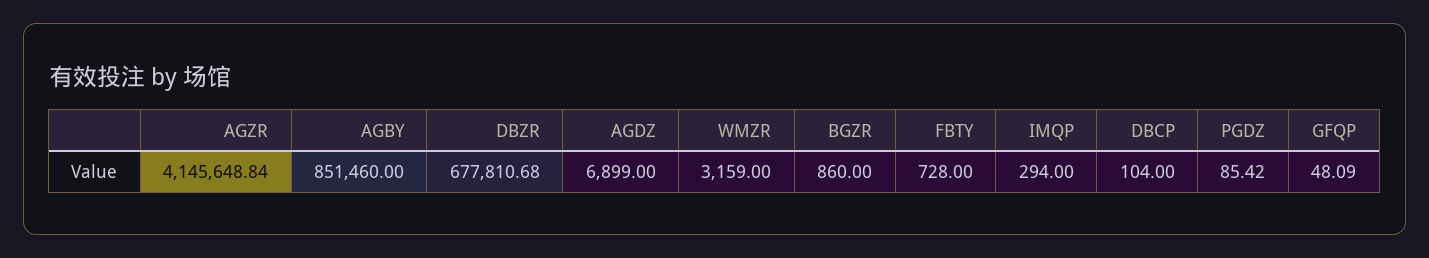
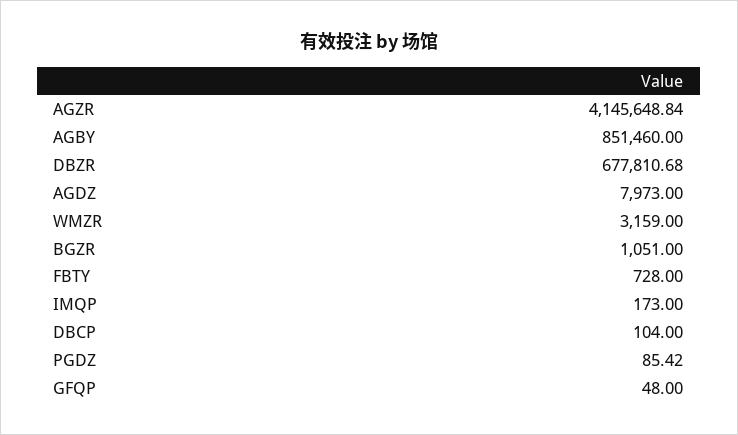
  {
    "AGZR": 4145648.84,
    "AGBY": 851460,
    "DBZR": 677810.68,
-   "AGDZ": 6899,
+   "AGDZ": 7973,
    "WMZR": 3159,
-   "BGZR": 860,
+   "BGZR": 1051,
    "FBTY": 728,
-   "IMQP": 294,
+   "IMQP": 173,
    "DBCP": 104,
    "PGDZ": 85.42,
-   "GFQP": 48.09
+   "GFQP": 48
  }

